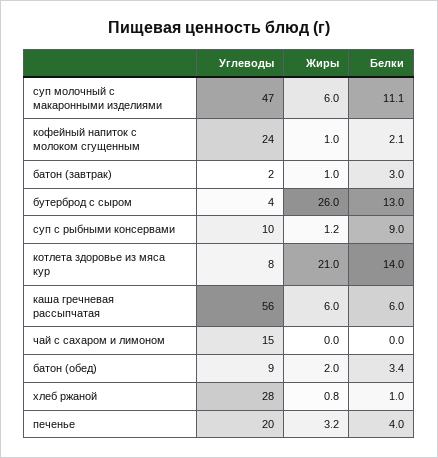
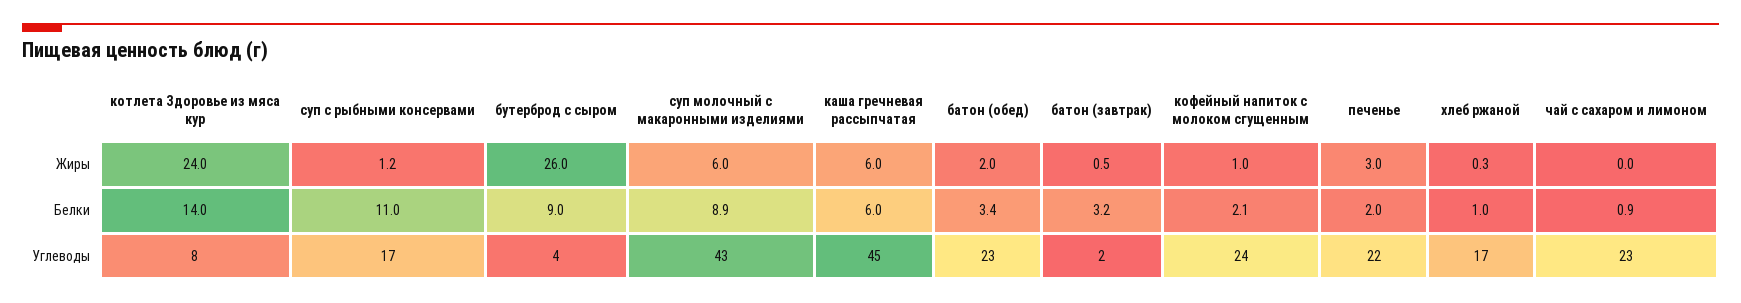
  {
    "Углеводы": {
-     "суп молочный с макаронными изделиями": 47,
+     "суп молочный с макаронными изделиями": 43,
      "кофейный напиток с молоком сгущенным": 24,
      "батон (завтрак)": 2,
      "бутерброд с сыром": 4,
-     "суп с рыбными консервами": 10,
+     "суп с рыбными консервами": 17,
      "котлета здоровье из мяса кур": 8,
-     "каша гречневая рассыпчатая": 56,
+     "каша гречневая рассыпчатая": 45,
-     "чай с сахаром и лимоном": 15,
+     "чай с сахаром и лимоном": 23,
-     "батон (обед)": 9,
+     "батон (обед)": 23,
-     "хлеб ржаной": 28,
+     "хлеб ржаной": 17,
-     "печенье": 20
+     "печенье": 22
    },
    "Жиры": {
      "суп молочный с макаронными изделиями": 6,
      "кофейный напиток с молоком сгущенным": 1,
-     "батон (завтрак)": 1,
+     "батон (завтрак)": 0.5,
      "бутерброд с сыром": 26,
      "суп с рыбными консервами": 1.2,
-     "котлета здоровье из мяса кур": 21,
+     "котлета здоровье из мяса кур": 24,
      "каша гречневая рассыпчатая": 6,
      "чай с сахаром и лимоном": 0,
      "батон (обед)": 2,
-     "хлеб ржаной": 0.8,
+     "хлеб ржаной": 0.3,
-     "печенье": 3.2
+     "печенье": 3
    },
    "Белки": {
-     "суп молочный с макаронными изделиями": 11.1,
+     "суп молочный с макаронными изделиями": 8.9,
      "кофейный напиток с молоком сгущенным": 2.1,
-     "батон (завтрак)": 3,
+     "батон (завтрак)": 3.2,
-     "бутерброд с сыром": 13,
+     "бутерброд с сыром": 9,
-     "суп с рыбными консервами": 9,
+     "суп с рыбными консервами": 11,
      "котлета здоровье из мяса кур": 14,
      "каша гречневая рассыпчатая": 6,
-     "чай с сахаром и лимоном": 0,
+     "чай с сахаром и лимоном": 0.9,
      "батон (обед)": 3.4,
      "хлеб ржаной": 1,
-     "печенье": 4
+     "печенье": 2
    }
  }

